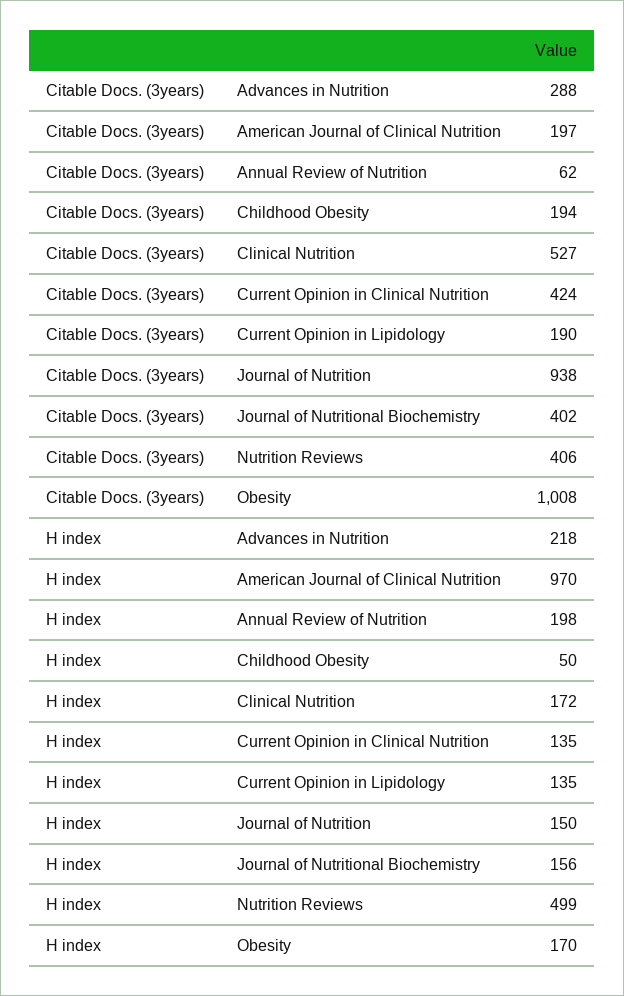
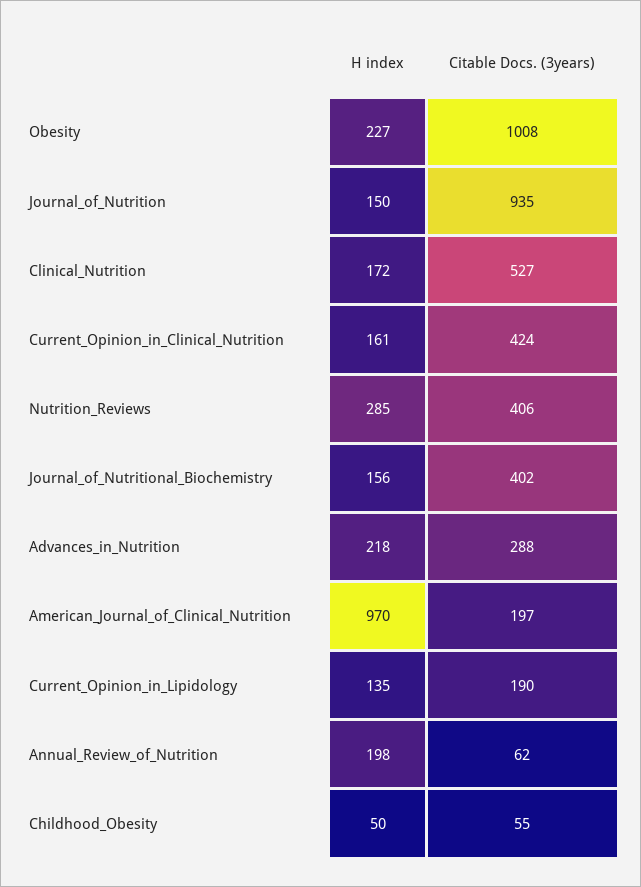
  {
    "Citable Docs. (3years)": {
      "Advances in Nutrition": 288,
      "American Journal of Clinical Nutrition": 197,
      "Annual Review of Nutrition": 62,
-     "Childhood Obesity": 194,
+     "Childhood Obesity": 55,
      "Clinical Nutrition": 527,
      "Current Opinion in Clinical Nutrition": 424,
      "Current Opinion in Lipidology": 190,
-     "Journal of Nutrition": 938,
+     "Journal of Nutrition": 935,
      "Journal of Nutritional Biochemistry": 402,
      "Nutrition Reviews": 406,
      "Obesity": 1008
    },
    "H index": {
      "Advances in Nutrition": 218,
      "American Journal of Clinical Nutrition": 970,
      "Annual Review of Nutrition": 198,
      "Childhood Obesity": 50,
      "Clinical Nutrition": 172,
-     "Current Opinion in Clinical Nutrition": 135,
+     "Current Opinion in Clinical Nutrition": 161,
      "Current Opinion in Lipidology": 135,
      "Journal of Nutrition": 150,
      "Journal of Nutritional Biochemistry": 156,
-     "Nutrition Reviews": 499,
+     "Nutrition Reviews": 285,
-     "Obesity": 170
+     "Obesity": 227
    }
  }

